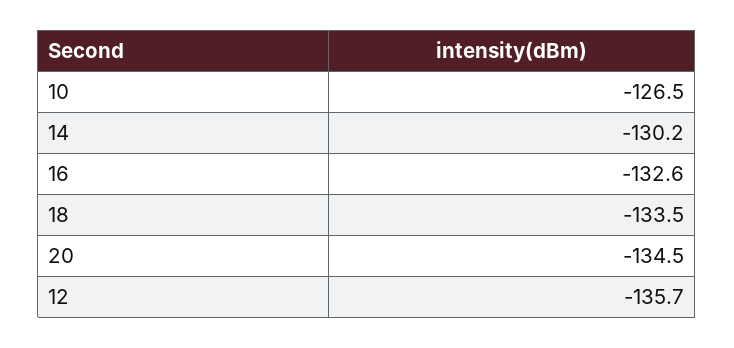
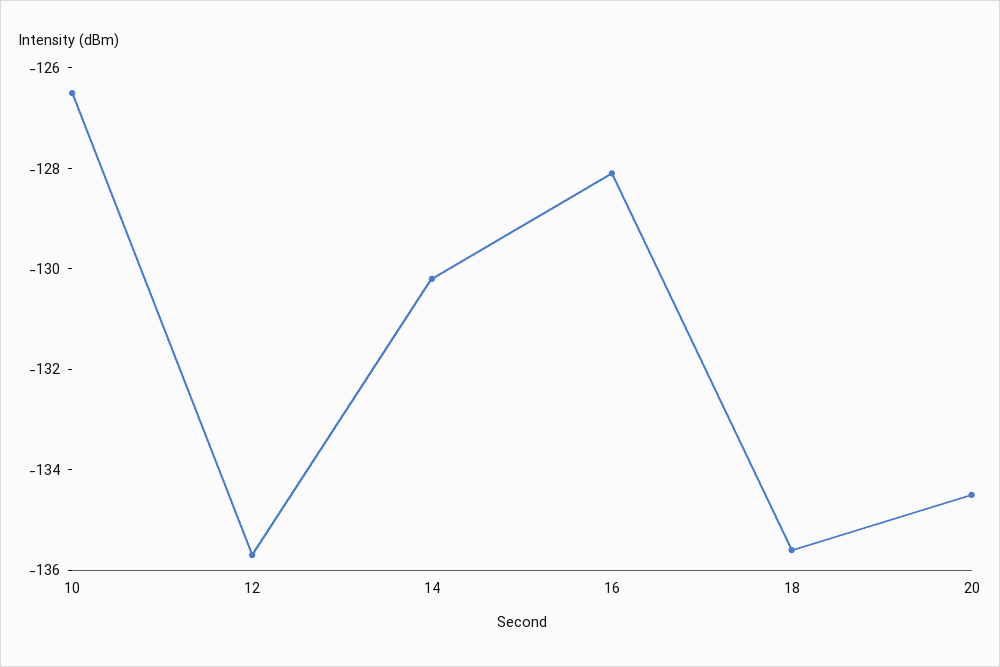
  {
    "10": -126.5,
    "14": -130.2,
-   "16": -132.6,
+   "16": -128,
-   "18": -133.5,
+   "18": -135.5,
    "20": -134.5,
    "12": -135.7
  }

